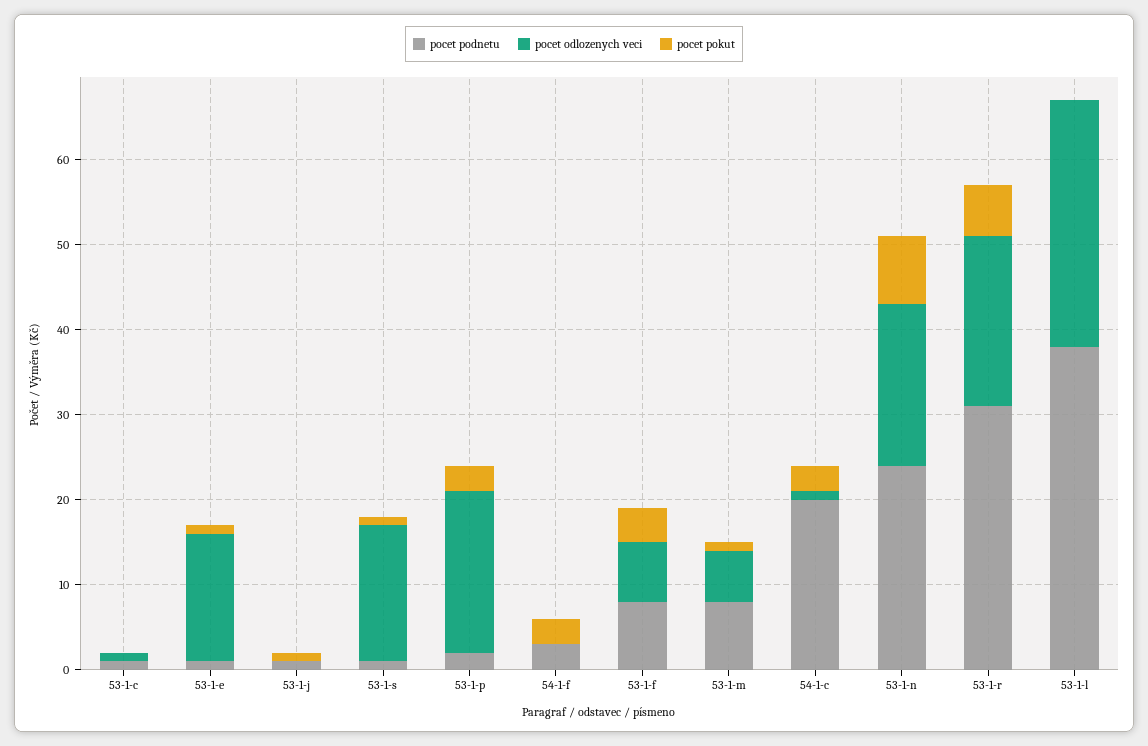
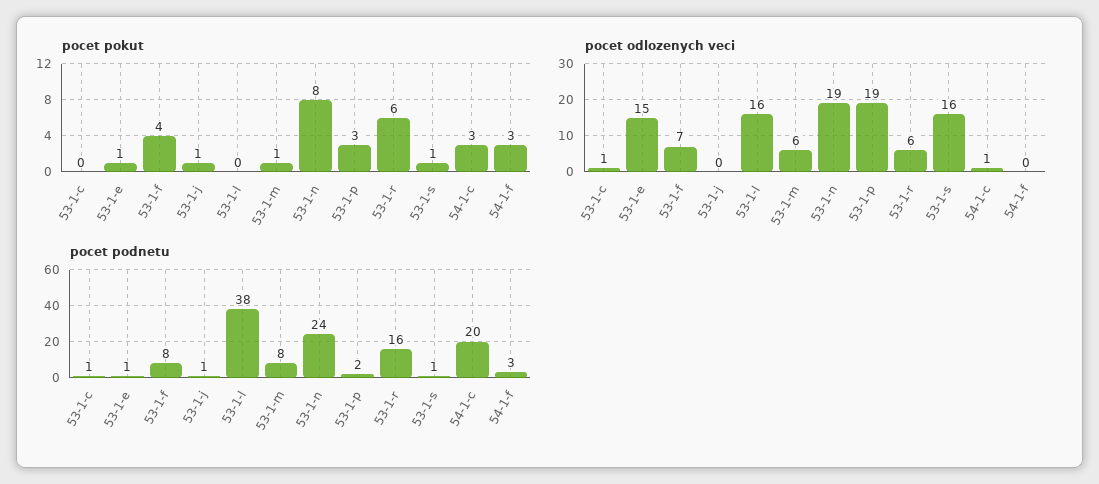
  {
    "pocet podnetu": {
      "53-1-c": 1,
      "53-1-e": 1,
      "53-1-j": 1,
      "53-1-s": 1,
      "53-1-p": 2,
      "54-1-f": 3,
      "53-1-f": 8,
      "53-1-m": 8,
      "54-1-c": 20,
      "53-1-n": 24,
-     "53-1-r": 31,
+     "53-1-r": 16,
      "53-1-l": 38
    },
    "pocet odlozenych veci": {
      "53-1-c": 1,
      "53-1-e": 15,
      "53-1-j": 0,
      "53-1-s": 16,
      "53-1-p": 19,
      "54-1-f": 0,
      "53-1-f": 7,
      "53-1-m": 6,
      "54-1-c": 1,
      "53-1-n": 19,
-     "53-1-r": 20,
+     "53-1-r": 6,
-     "53-1-l": 29
+     "53-1-l": 16
    },
    "pocet pokut": {
      "53-1-c": 0,
      "53-1-e": 1,
      "53-1-j": 1,
      "53-1-s": 1,
      "53-1-p": 3,
      "54-1-f": 3,
      "53-1-f": 4,
      "53-1-m": 1,
      "54-1-c": 3,
      "53-1-n": 8,
      "53-1-r": 6,
      "53-1-l": 0
    }
  }

